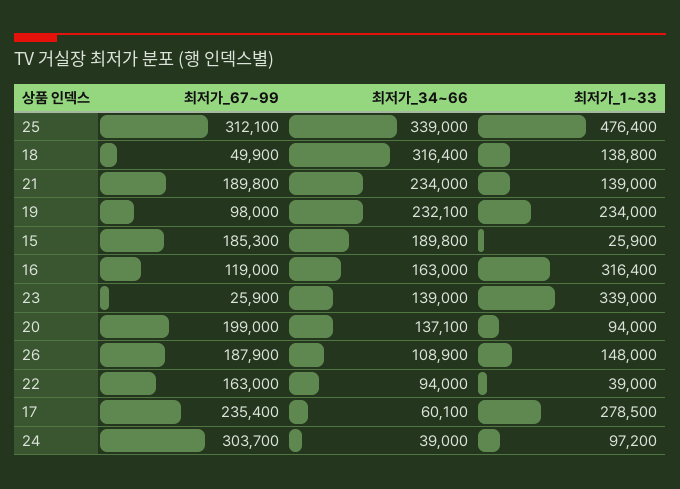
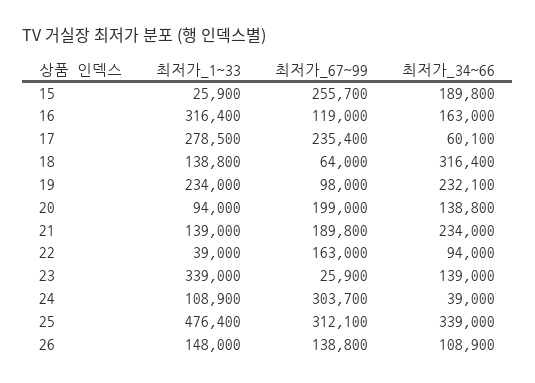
  {
    "최저가_67~99": {
      "25": 312100,
-     "18": 49900,
+     "18": 64000,
      "21": 189800,
      "19": 98000,
-     "15": 185300,
+     "15": 255700,
      "16": 119000,
      "23": 25900,
      "20": 199000,
-     "26": 187900,
+     "26": 138800,
      "22": 163000,
      "17": 235400,
      "24": 303700
    },
    "최저가_34~66": {
      "25": 339000,
      "18": 316400,
      "21": 234000,
      "19": 232100,
      "15": 189800,
      "16": 163000,
      "23": 139000,
-     "20": 137100,
+     "20": 138800,
      "26": 108900,
      "22": 94000,
      "17": 60100,
      "24": 39000
    },
    "최저가_1~33": {
      "25": 476400,
      "18": 138800,
      "21": 139000,
      "19": 234000,
      "15": 25900,
      "16": 316400,
      "23": 339000,
      "20": 94000,
      "26": 148000,
      "22": 39000,
      "17": 278500,
-     "24": 97200
+     "24": 108900
    }
  }

